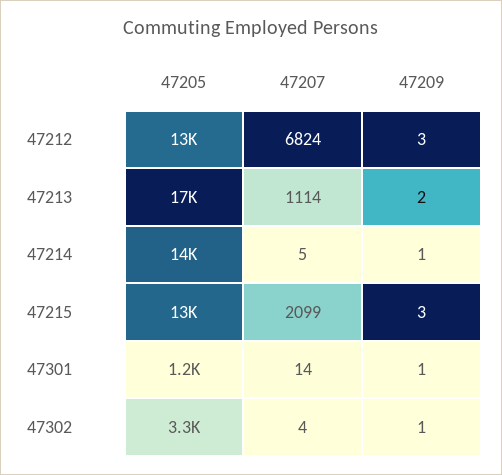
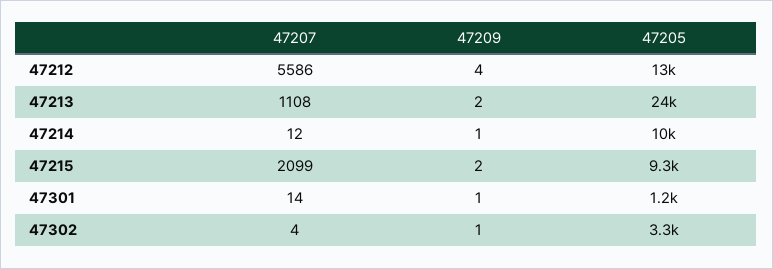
  {
    "47205": {
      "47212": 13000,
-     "47213": 17000,
+     "47213": 24000,
-     "47214": 14000,
+     "47214": 10000,
-     "47215": 13000,
+     "47215": 9300,
      "47301": 1200,
      "47302": 3300
    },
    "47207": {
-     "47212": 6824,
+     "47212": 5586,
-     "47213": 1114,
+     "47213": 1108,
-     "47214": 5,
+     "47214": 12,
      "47215": 2099,
      "47301": 14,
      "47302": 4
    },
    "47209": {
-     "47212": 3,
+     "47212": 4,
      "47213": 2,
      "47214": 1,
-     "47215": 3,
+     "47215": 2,
      "47301": 1,
      "47302": 1
    }
  }

